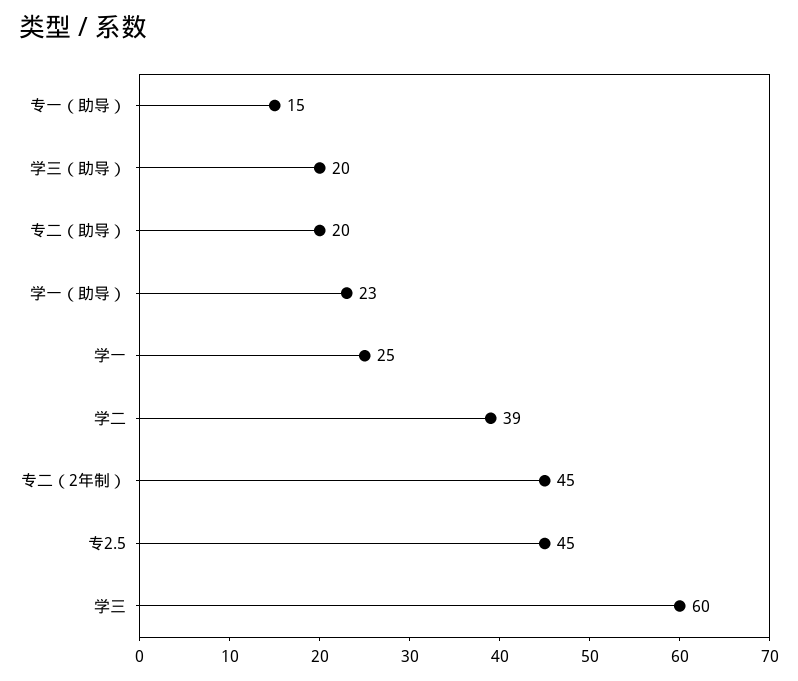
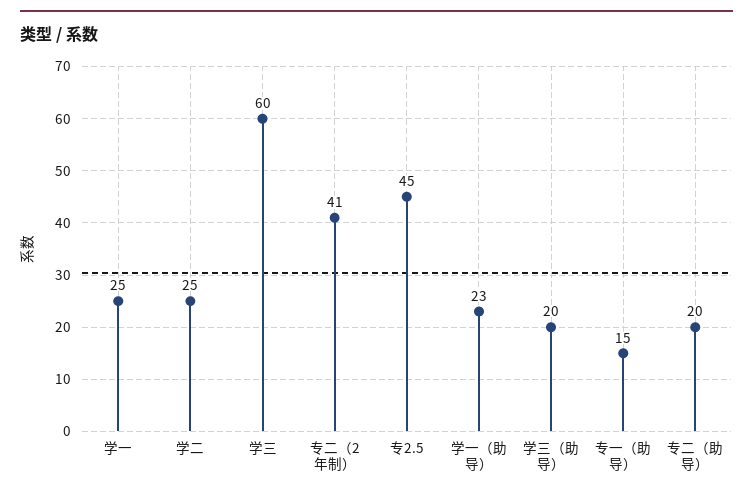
  {
    "专一（助导）": 15,
    "学三（助导）": 20,
    "专二（助导）": 20,
    "学一（助导）": 23,
    "学一": 25,
-   "学二": 39,
+   "学二": 25,
-   "专二（2年制）": 45,
+   "专二（2年制）": 41,
    "专2.5": 45,
    "学三": 60
  }

